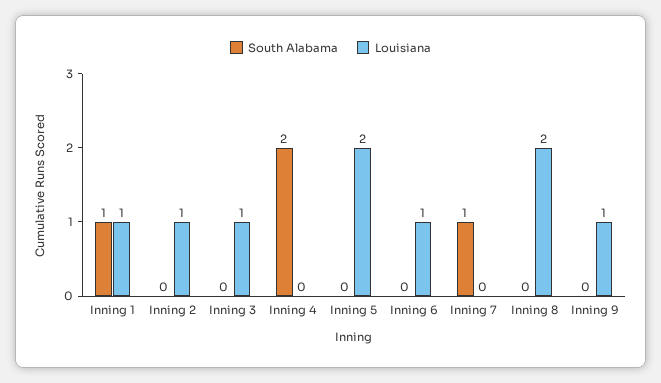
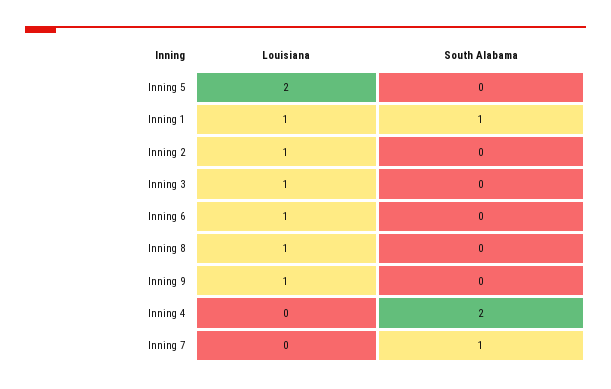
  {
    "South Alabama": {
      "Inning 1": 1,
      "Inning 2": 0,
      "Inning 3": 0,
      "Inning 4": 2,
      "Inning 5": 0,
      "Inning 6": 0,
      "Inning 7": 1,
      "Inning 8": 0,
      "Inning 9": 0
    },
    "Louisiana": {
      "Inning 1": 1,
      "Inning 2": 1,
      "Inning 3": 1,
      "Inning 4": 0,
      "Inning 5": 2,
      "Inning 6": 1,
      "Inning 7": 0,
-     "Inning 8": 2,
+     "Inning 8": 1,
      "Inning 9": 1
    }
  }

